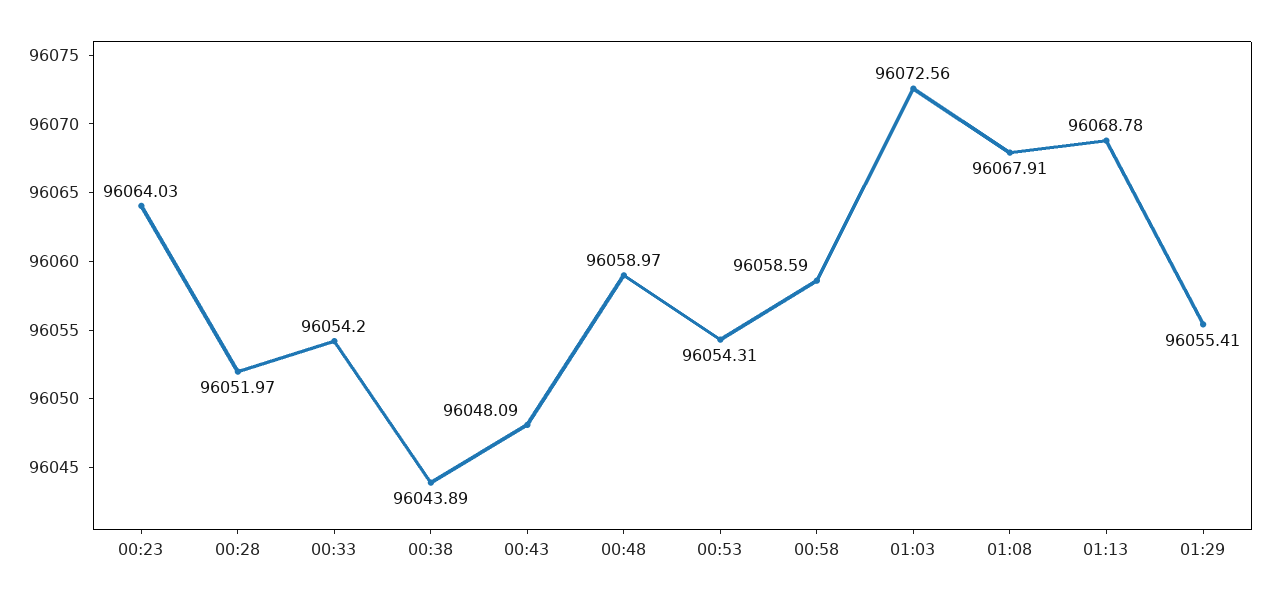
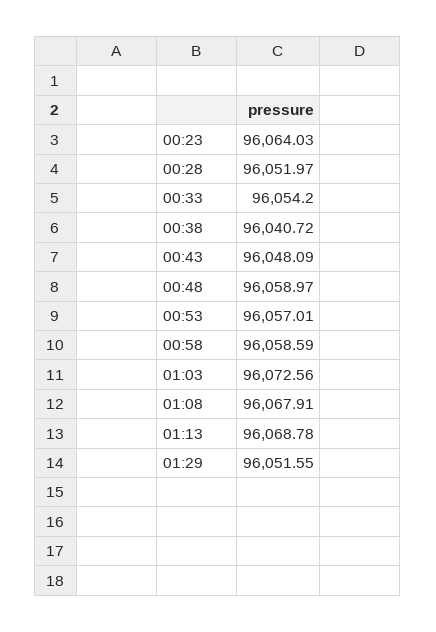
  {
    "00:23": 96064.03,
    "00:28": 96051.97,
    "00:33": 96054.2,
-   "00:38": 96043.89,
+   "00:38": 96040.72,
    "00:43": 96048.09,
    "00:48": 96058.97,
-   "00:53": 96054.31,
+   "00:53": 96057.01,
    "00:58": 96058.59,
    "01:03": 96072.56,
    "01:08": 96067.91,
    "01:13": 96068.78,
-   "01:29": 96055.41
+   "01:29": 96051.55
  }

